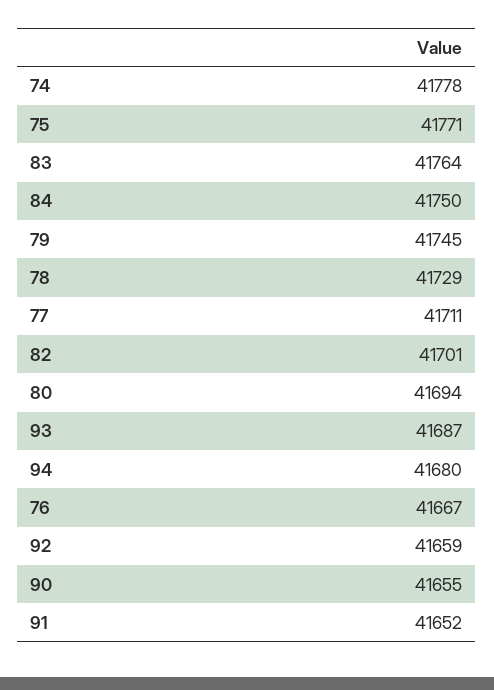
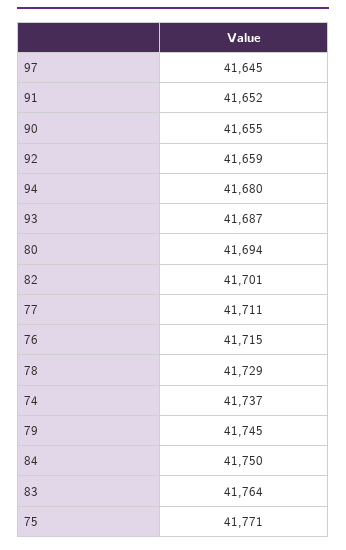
  {
-   "74": 41778,
+   "74": 41737,
    "75": 41771,
    "83": 41764,
    "84": 41750,
    "79": 41745,
    "78": 41729,
    "77": 41711,
    "82": 41701,
    "80": 41694,
    "93": 41687,
    "94": 41680,
-   "76": 41667,
+   "76": 41715,
    "92": 41659,
    "90": 41655,
-   "91": 41652
+   "91": 41652,
+   "97": 41645
  }

